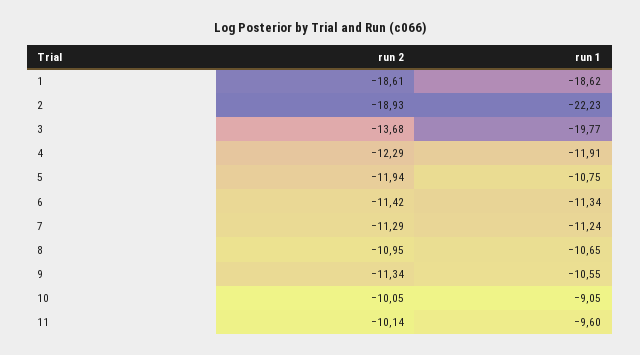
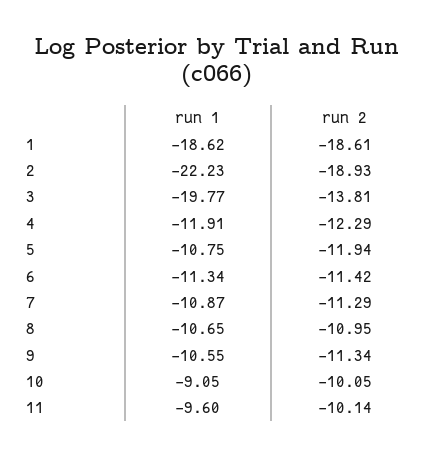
  {
    "run 2": {
      "1": -18.61,
      "2": -18.93,
-     "3": -13.68,
+     "3": -13.81,
      "4": -12.29,
      "5": -11.94,
      "6": -11.42,
      "7": -11.29,
      "8": -10.95,
      "9": -11.34,
      "10": -10.05,
      "11": -10.14
    },
    "run 1": {
      "1": -18.62,
      "2": -22.23,
      "3": -19.77,
      "4": -11.91,
      "5": -10.75,
      "6": -11.34,
-     "7": -11.24,
+     "7": -10.87,
      "8": -10.65,
      "9": -10.55,
      "10": -9.05,
      "11": -9.6
    }
  }

